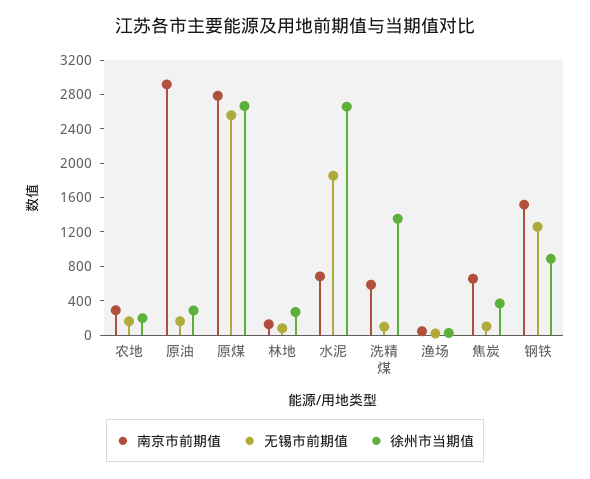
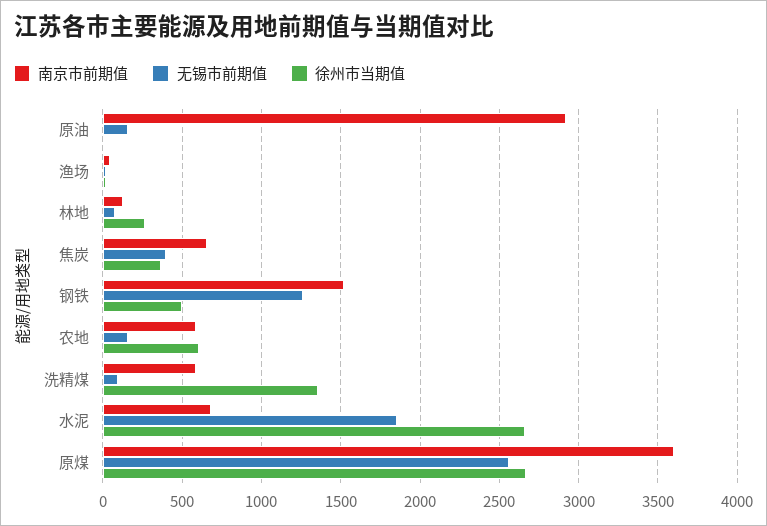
  {
    "南京市前期值": {
-     "农地": 300,
+     "农地": 600,
      "原油": 2900,
-     "原煤": 2800,
+     "原煤": 3600,
      "林地": 150,
      "水泥": 700,
      "洗精煤": 600,
      "渔场": 50,
      "焦炭": 650,
      "钢铁": 1500
    },
    "无锡市前期值": {
      "农地": 150,
      "原油": 150,
      "原煤": 2550,
      "林地": 100,
      "水泥": 1850,
      "洗精煤": 100,
      "渔场": 0,
-     "焦炭": 100,
+     "焦炭": 400,
      "钢铁": 1250
    },
    "徐州市当期值": {
-     "农地": 200,
+     "农地": 600,
-     "原油": 300,
+     "原油": 0,
      "原煤": 2650,
      "林地": 250,
      "水泥": 2650,
      "洗精煤": 1350,
      "渔场": 0,
      "焦炭": 350,
-     "钢铁": 900
+     "钢铁": 500
    }
  }

